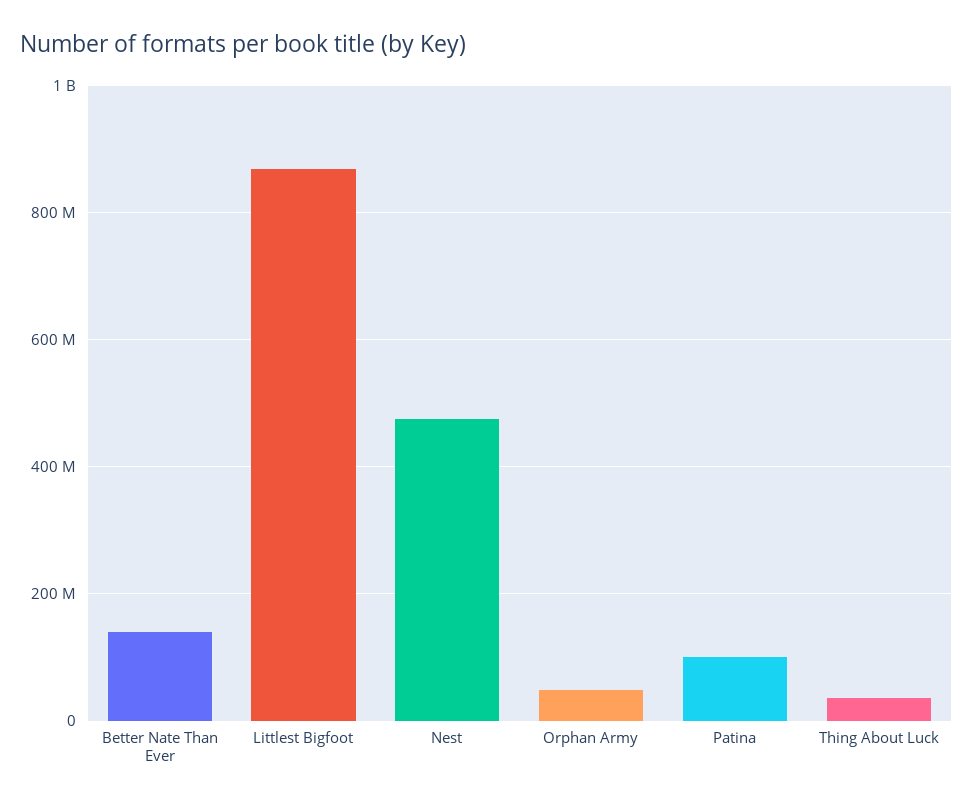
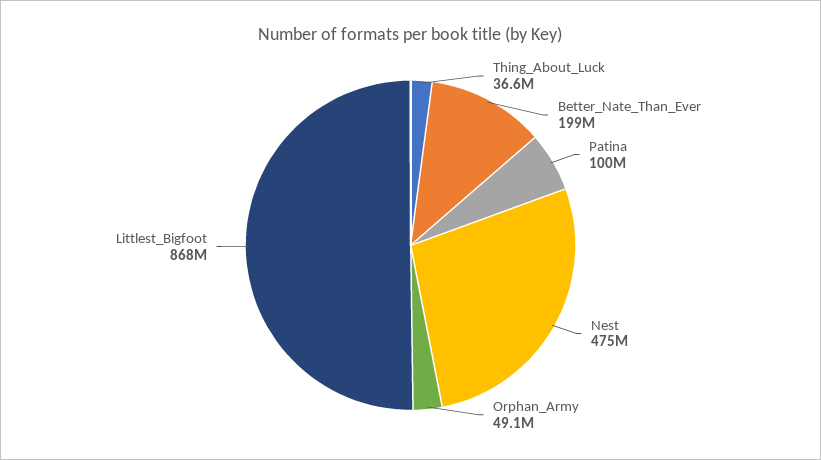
  {
-   "Better Nate Than Ever": 140000000,
+   "Better Nate Than Ever": 199000000,
    "Littlest Bigfoot": 868000000,
    "Nest": 475000000,
    "Orphan Army": 49100000,
    "Patina": 100000000,
    "Thing About Luck": 36600000
  }

